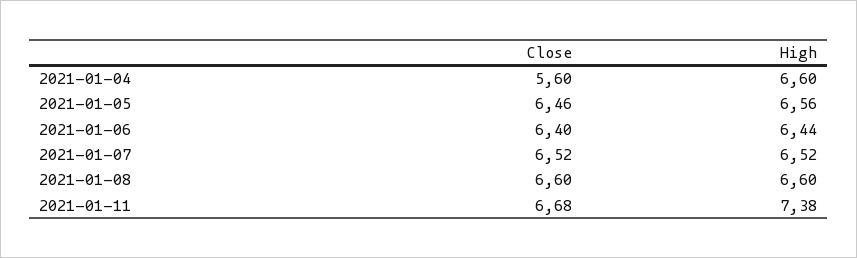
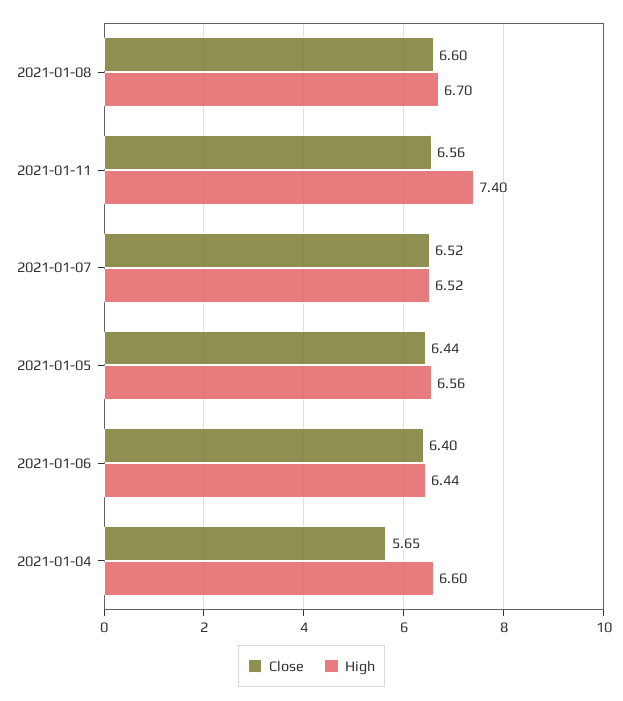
  {
    "Close": {
-     "2021-01-04": 5.6,
+     "2021-01-04": 5.65,
-     "2021-01-05": 6.46,
+     "2021-01-05": 6.44,
      "2021-01-06": 6.4,
      "2021-01-07": 6.52,
      "2021-01-08": 6.6,
-     "2021-01-11": 6.68
+     "2021-01-11": 6.56
    },
    "High": {
      "2021-01-04": 6.6,
      "2021-01-05": 6.56,
      "2021-01-06": 6.44,
      "2021-01-07": 6.52,
-     "2021-01-08": 6.6,
+     "2021-01-08": 6.7,
-     "2021-01-11": 7.38
+     "2021-01-11": 7.4
    }
  }

